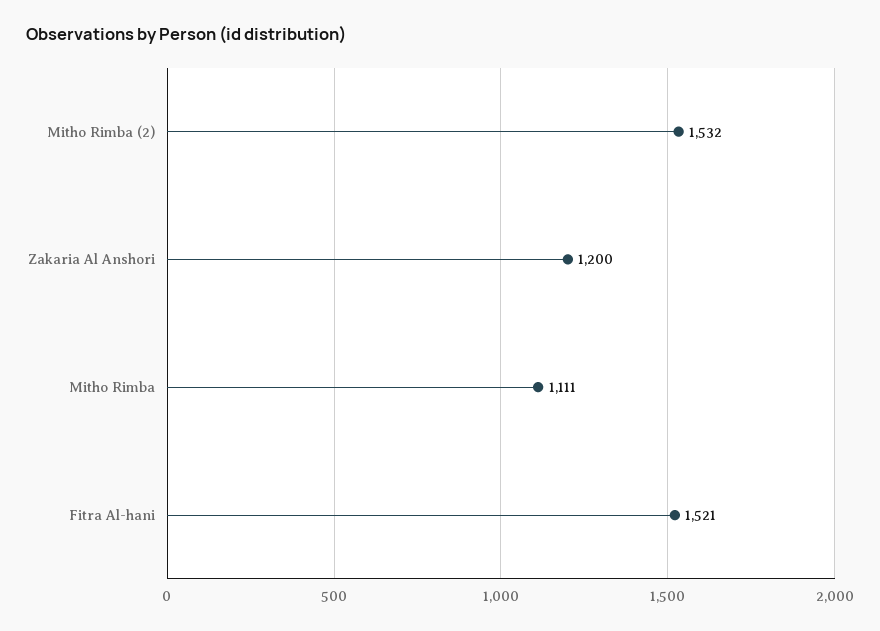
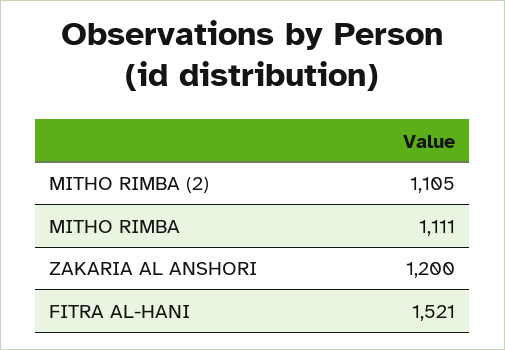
  {
-   "Mitho Rimba (2)": 1532,
+   "Mitho Rimba (2)": 1105,
    "Zakaria Al Anshori": 1200,
    "Mitho Rimba": 1111,
    "Fitra Al-hani": 1521
  }

